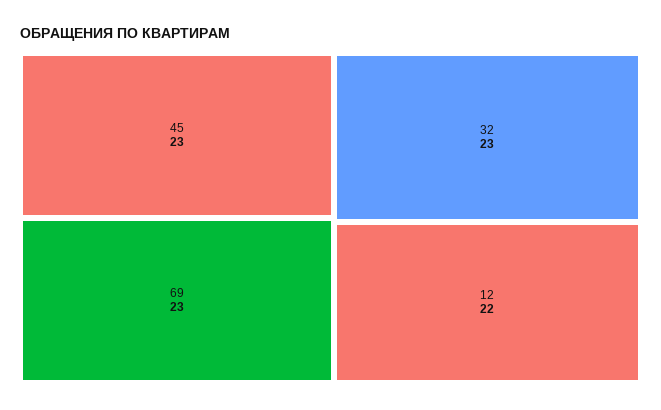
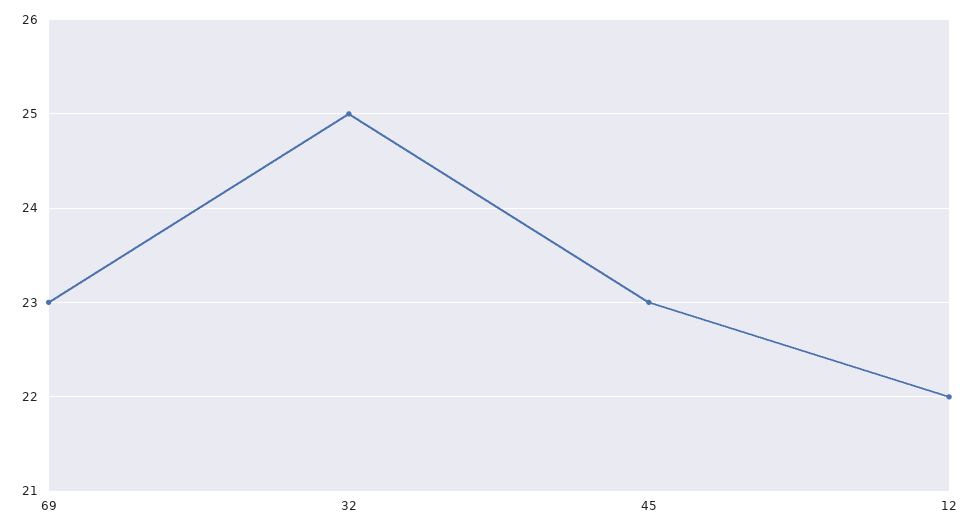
  {
    "45": 23,
    "69": 23,
-   "32": 23,
+   "32": 25,
    "12": 22
  }

